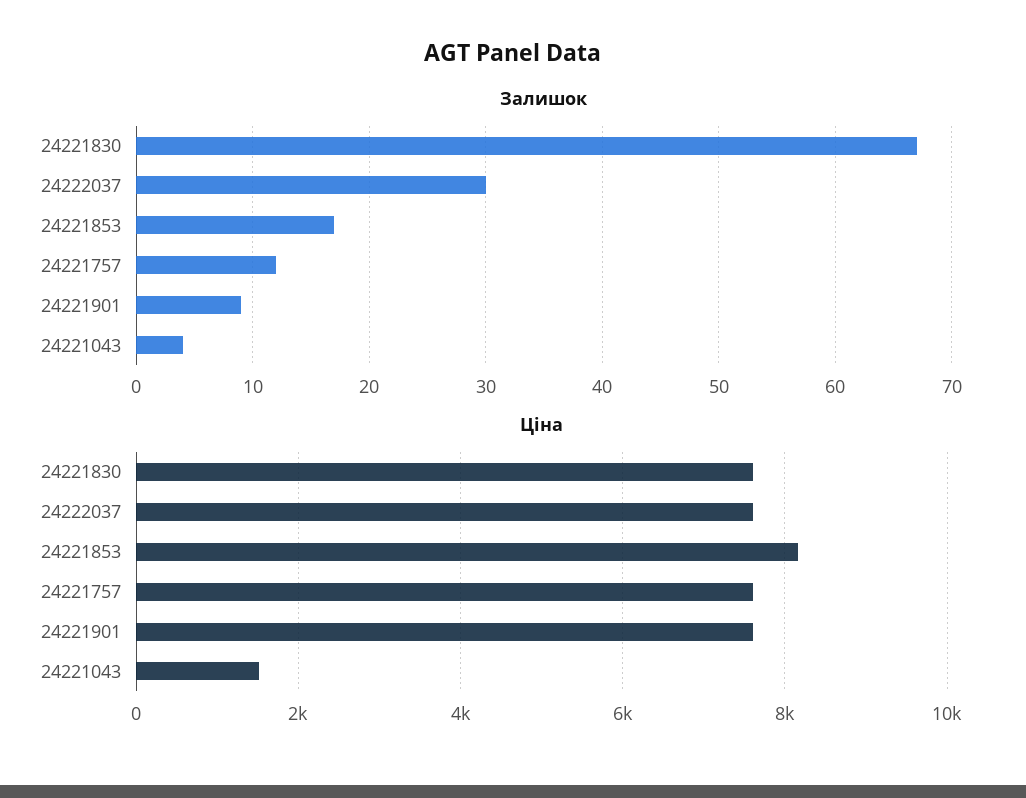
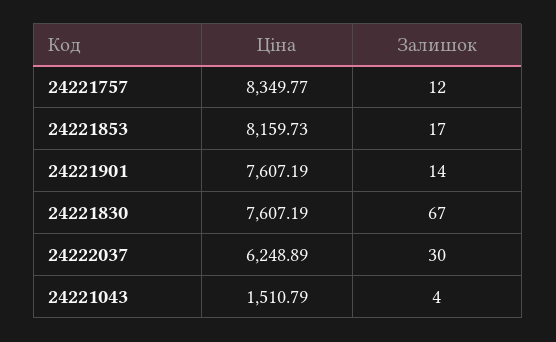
  {
    "Залишок": {
      "24221830": 67,
      "24222037": 30,
      "24221853": 17,
      "24221757": 12,
-     "24221901": 9,
+     "24221901": 14,
      "24221043": 4
    },
    "Ціна": {
      "24221830": 7607.19,
-     "24222037": 7600,
+     "24222037": 6248.89,
      "24221853": 8159.73,
-     "24221757": 7600,
+     "24221757": 8349.77,
      "24221901": 7607.19,
      "24221043": 1510.79
    }
  }

